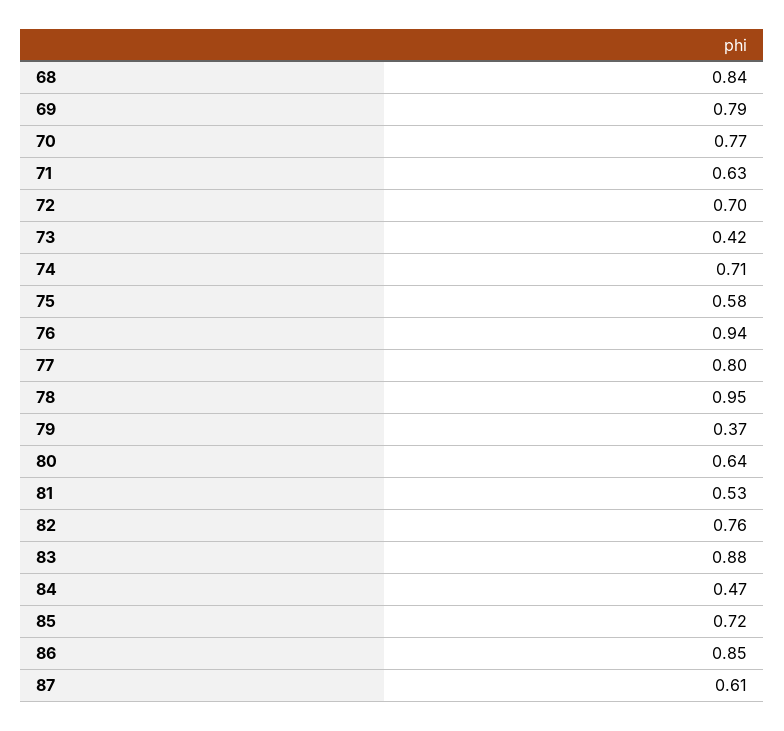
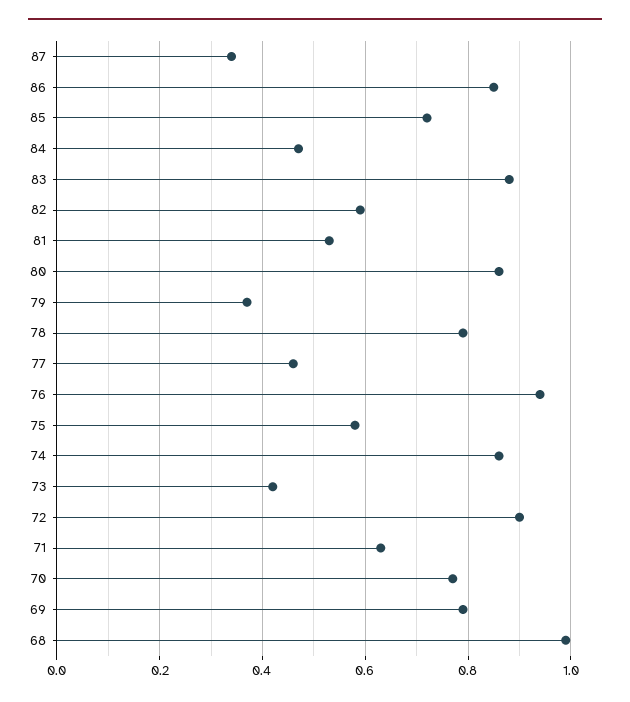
  {
-   "68": 0.84,
+   "68": 1,
    "69": 0.79,
    "70": 0.77,
    "71": 0.63,
-   "72": 0.7,
+   "72": 0.9,
    "73": 0.42,
-   "74": 0.71,
+   "74": 0.85,
    "75": 0.58,
    "76": 0.94,
-   "77": 0.8,
+   "77": 0.45,
-   "78": 0.95,
+   "78": 0.8,
    "79": 0.37,
-   "80": 0.64,
+   "80": 0.85,
    "81": 0.53,
-   "82": 0.76,
+   "82": 0.6,
    "83": 0.88,
    "84": 0.47,
    "85": 0.72,
    "86": 0.85,
-   "87": 0.61
+   "87": 0.35
  }

